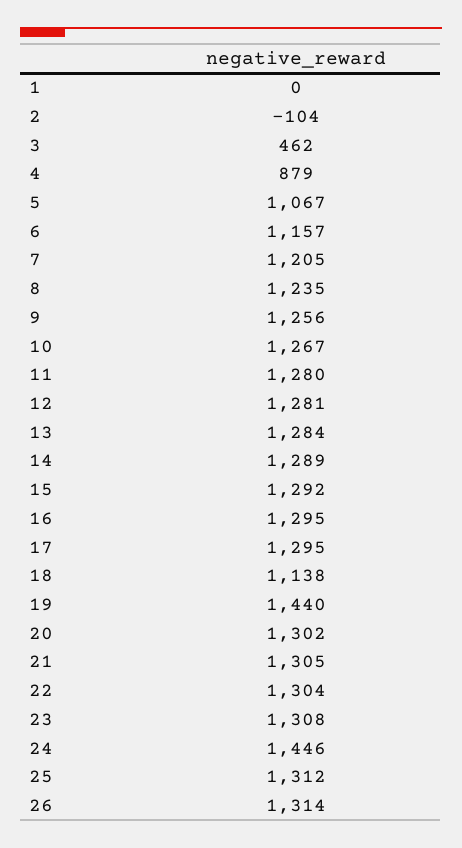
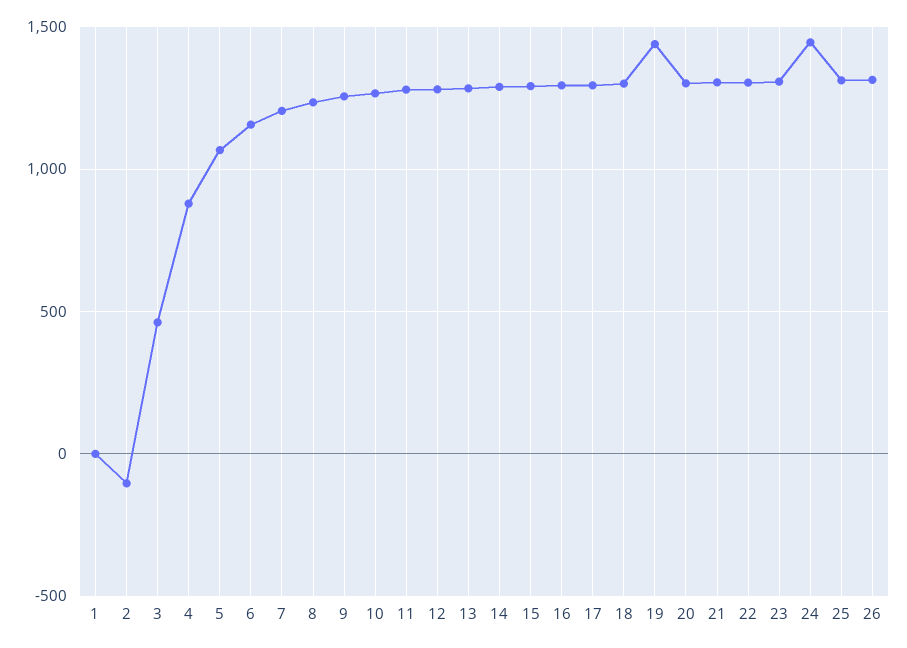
  {
    "1": 0,
    "2": -104,
    "3": 462,
    "4": 879,
    "5": 1067,
    "6": 1157,
    "7": 1205,
    "8": 1235,
    "9": 1256,
    "10": 1267,
    "11": 1280,
    "12": 1281,
    "13": 1284,
    "14": 1289,
    "15": 1292,
    "16": 1295,
    "17": 1295,
-   "18": 1138,
+   "18": 1300,
    "19": 1440,
    "20": 1302,
    "21": 1305,
    "22": 1304,
    "23": 1308,
    "24": 1446,
    "25": 1312,
    "26": 1314
  }

